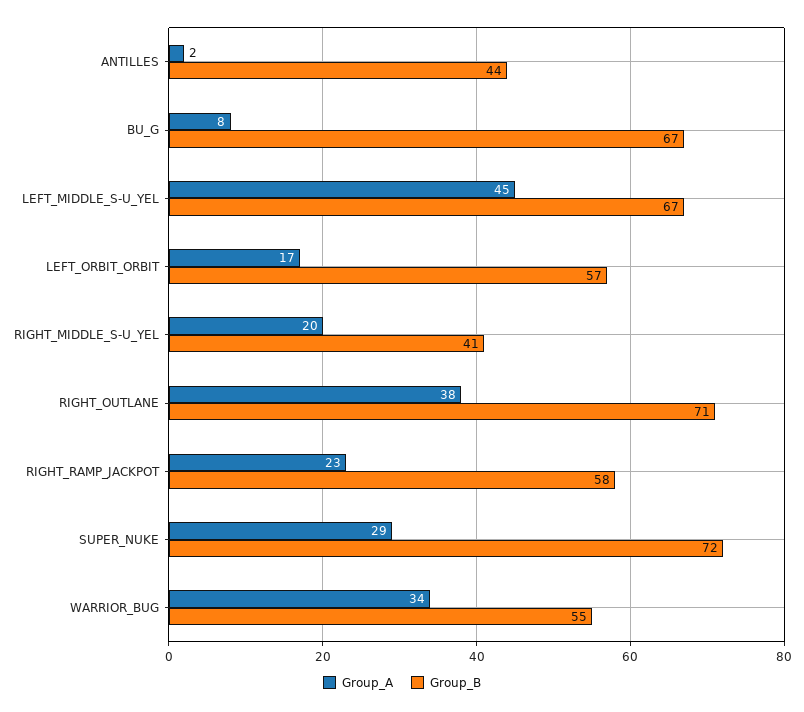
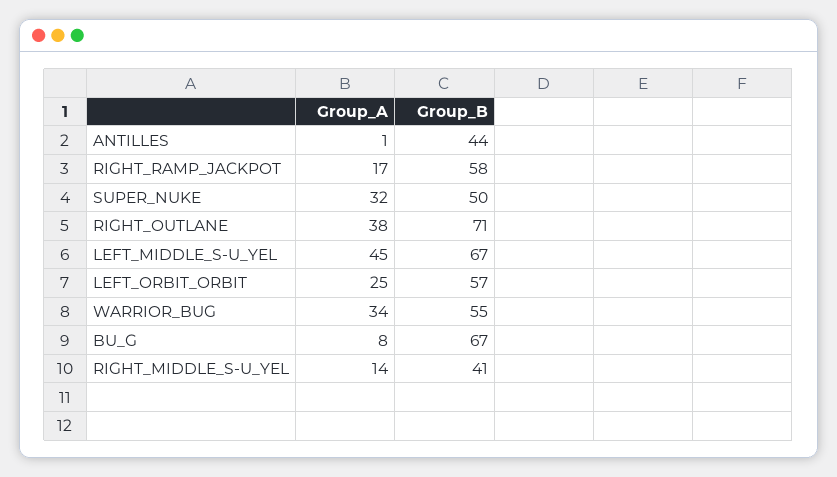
  {
    "Group_A": {
-     "ANTILLES": 2,
+     "ANTILLES": 1,
      "BU_G": 8,
      "LEFT_MIDDLE_S-U_YEL": 45,
-     "LEFT_ORBIT_ORBIT": 17,
+     "LEFT_ORBIT_ORBIT": 25,
-     "RIGHT_MIDDLE_S-U_YEL": 20,
+     "RIGHT_MIDDLE_S-U_YEL": 14,
      "RIGHT_OUTLANE": 38,
-     "RIGHT_RAMP_JACKPOT": 23,
+     "RIGHT_RAMP_JACKPOT": 17,
-     "SUPER_NUKE": 29,
+     "SUPER_NUKE": 32,
      "WARRIOR_BUG": 34
    },
    "Group_B": {
      "ANTILLES": 44,
      "BU_G": 67,
      "LEFT_MIDDLE_S-U_YEL": 67,
      "LEFT_ORBIT_ORBIT": 57,
      "RIGHT_MIDDLE_S-U_YEL": 41,
      "RIGHT_OUTLANE": 71,
      "RIGHT_RAMP_JACKPOT": 58,
-     "SUPER_NUKE": 72,
+     "SUPER_NUKE": 50,
      "WARRIOR_BUG": 55
    }
  }

